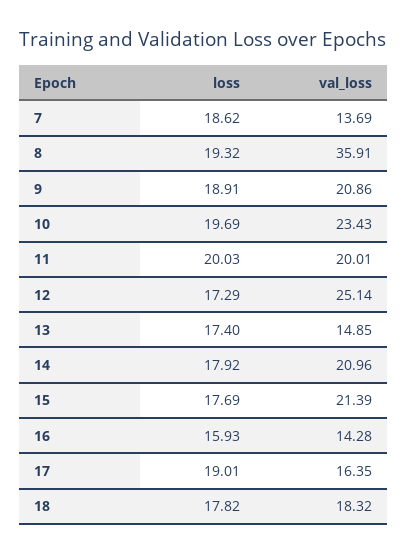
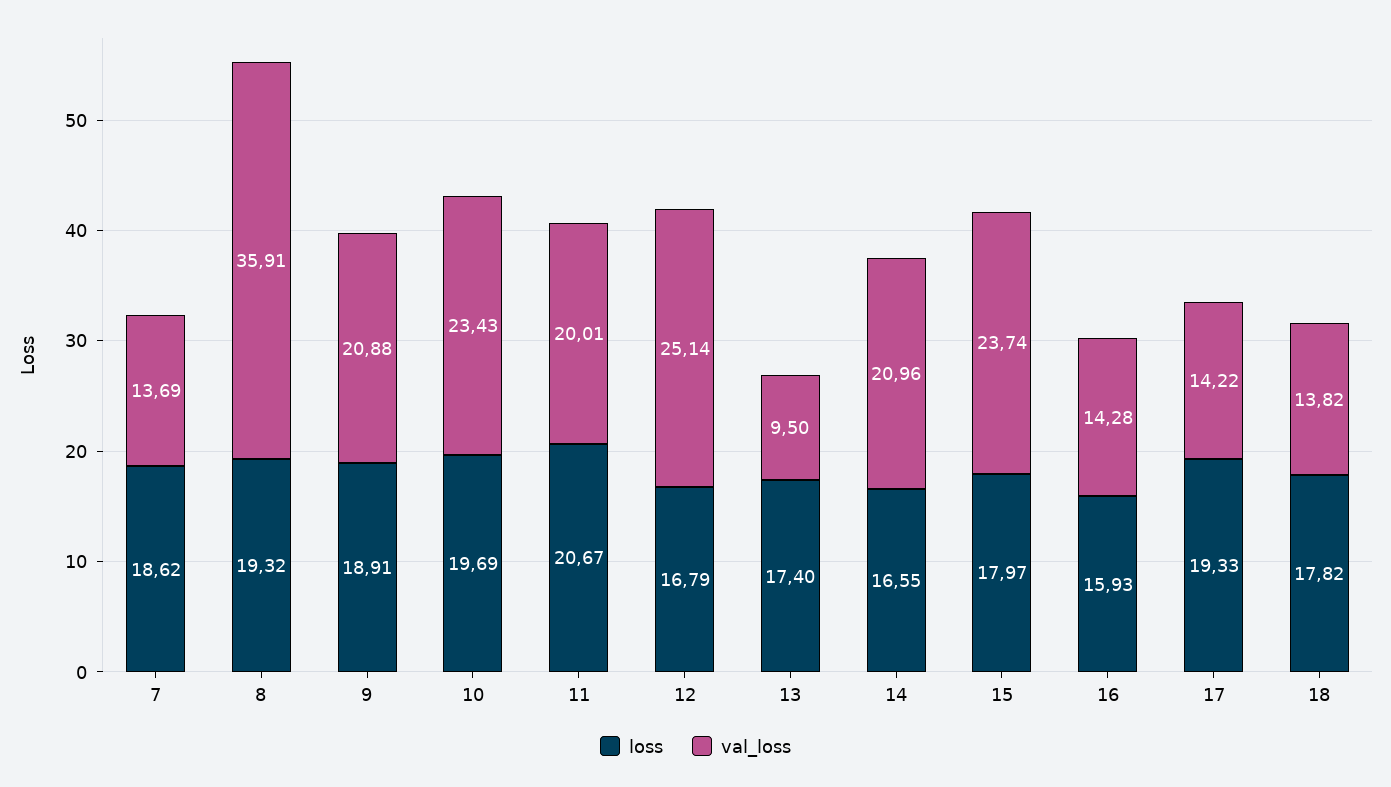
  {
    "loss": {
      "7": 18.62,
      "8": 19.32,
      "9": 18.91,
      "10": 19.69,
-     "11": 20.03,
+     "11": 20.67,
-     "12": 17.29,
+     "12": 16.79,
      "13": 17.4,
-     "14": 17.92,
+     "14": 16.55,
-     "15": 17.69,
+     "15": 17.97,
      "16": 15.93,
-     "17": 19.01,
+     "17": 19.33,
      "18": 17.82
    },
    "val_loss": {
      "7": 13.69,
      "8": 35.91,
-     "9": 20.86,
+     "9": 20.88,
      "10": 23.43,
      "11": 20.01,
      "12": 25.14,
-     "13": 14.85,
+     "13": 9.5,
      "14": 20.96,
-     "15": 21.39,
+     "15": 23.74,
      "16": 14.28,
-     "17": 16.35,
+     "17": 14.22,
-     "18": 18.32
+     "18": 13.82
    }
  }

